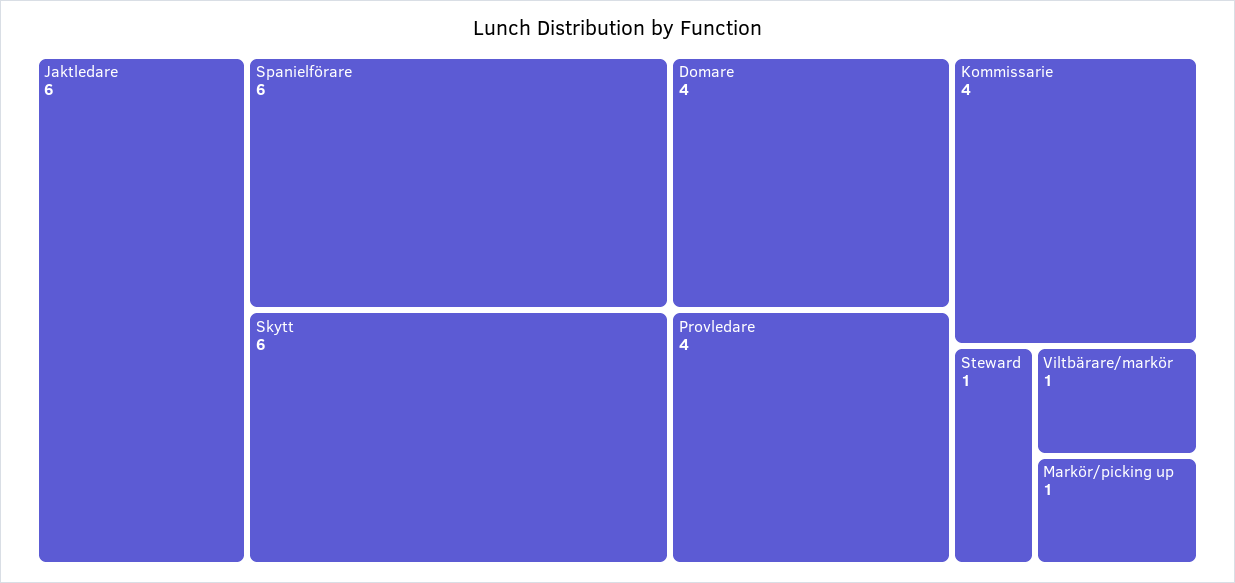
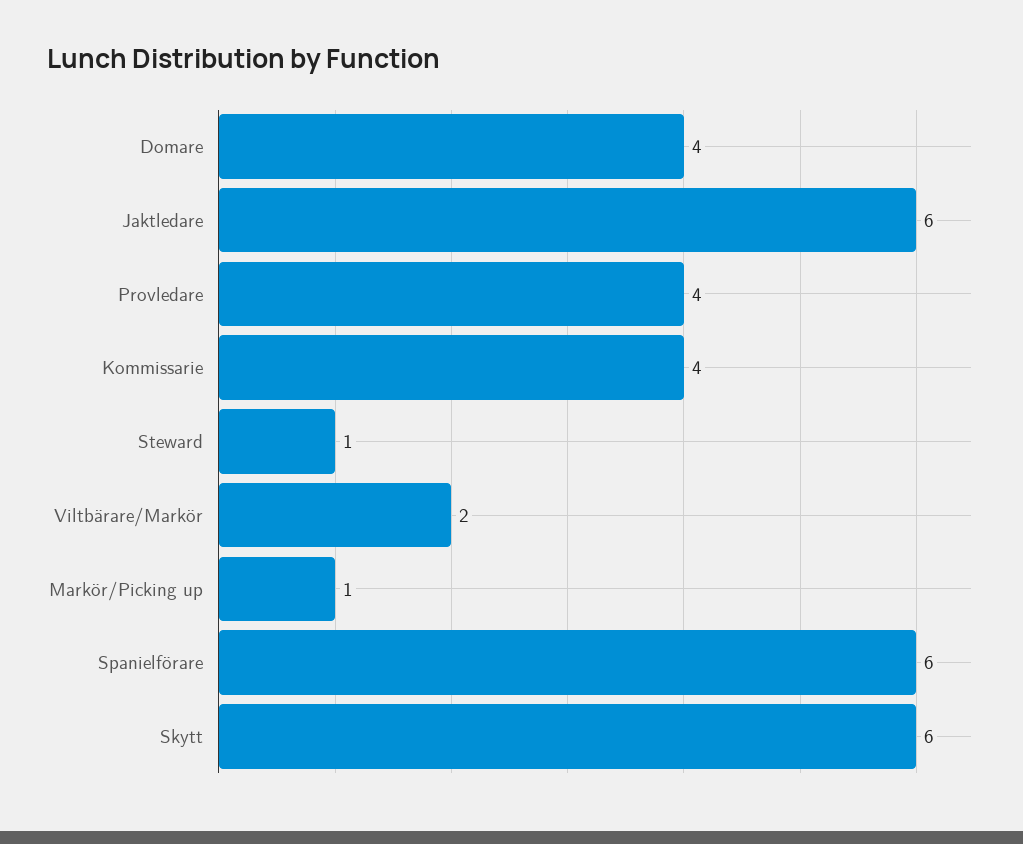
  {
    "Jaktledare": 6,
    "Spanielförare": 6,
    "Skytt": 6,
    "Domare": 4,
    "Provledare": 4,
    "Kommissarie": 4,
    "Steward": 1,
-   "Viltbärare/markör": 1,
+   "Viltbärare/markör": 2,
    "Markör/picking up": 1
  }

